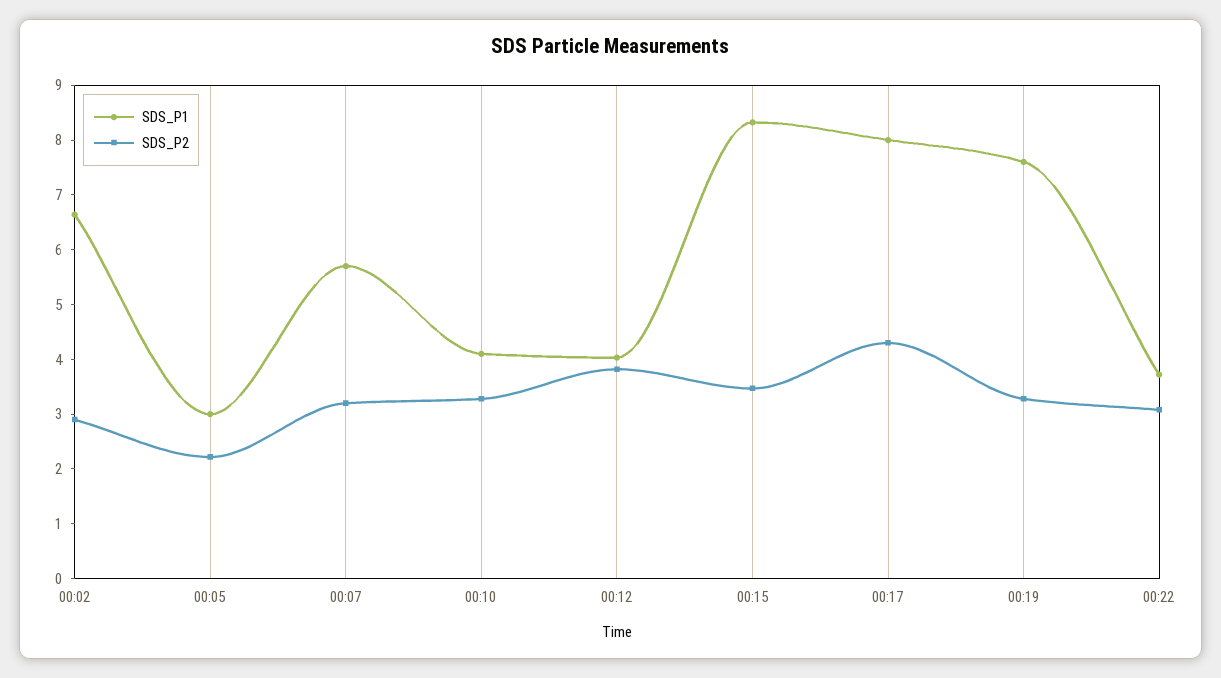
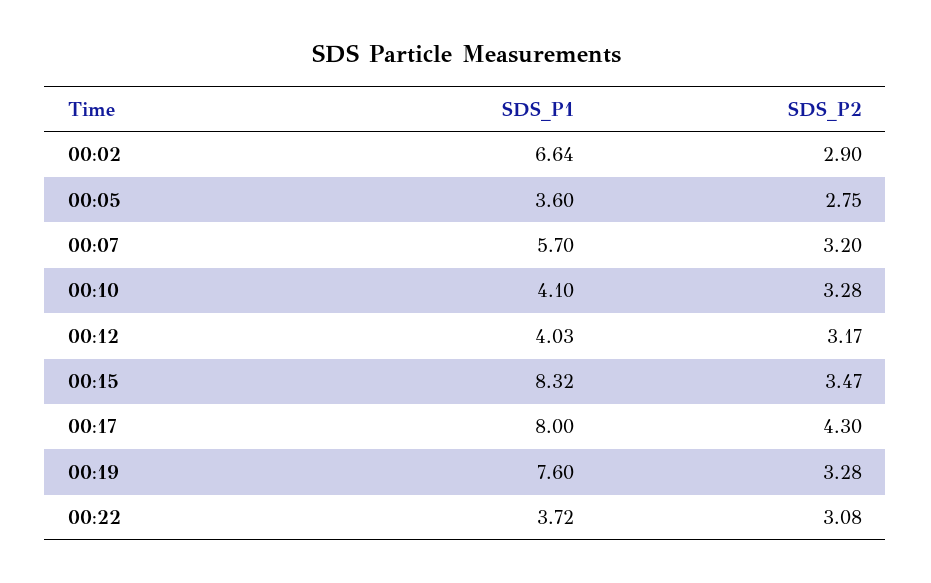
  {
    "SDS_P1": {
      "00:02": 6.64,
-     "00:05": 3,
+     "00:05": 3.6,
      "00:07": 5.7,
      "00:10": 4.1,
      "00:12": 4.03,
      "00:15": 8.32,
      "00:17": 8,
      "00:19": 7.6,
      "00:22": 3.72
    },
    "SDS_P2": {
      "00:02": 2.9,
-     "00:05": 2.2,
+     "00:05": 2.75,
      "00:07": 3.2,
      "00:10": 3.28,
-     "00:12": 3.8,
+     "00:12": 3.17,
      "00:15": 3.47,
      "00:17": 4.3,
      "00:19": 3.28,
      "00:22": 3.08
    }
  }

